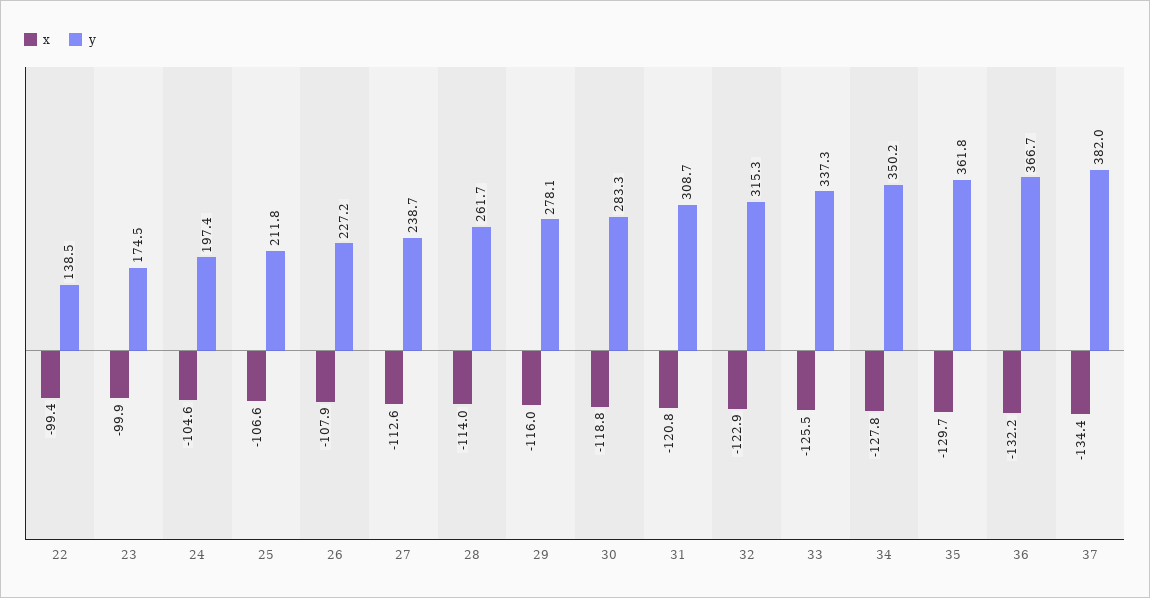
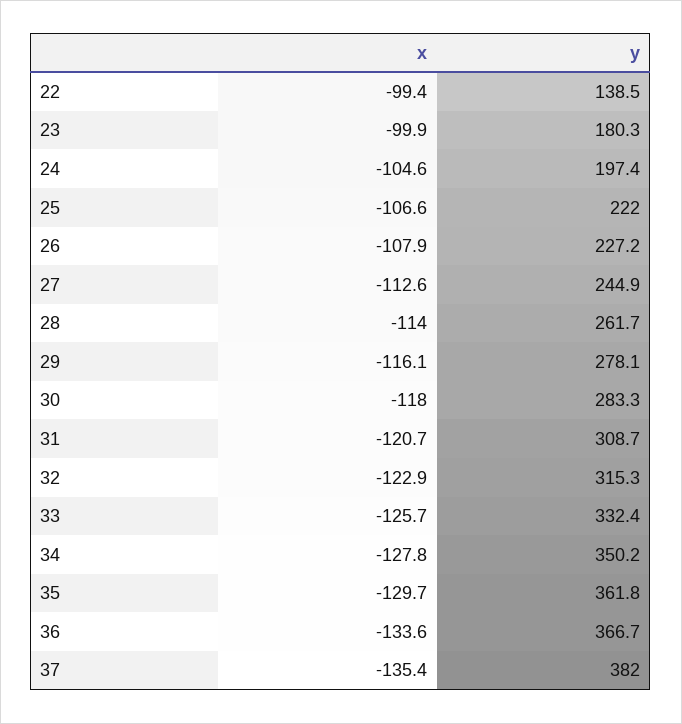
  {
    "x": {
      "22": -99.4,
      "23": -99.9,
      "24": -104.6,
      "25": -106.6,
      "26": -107.9,
      "27": -112.6,
      "28": -114,
-     "29": -116,
+     "29": -116.1,
-     "30": -118.8,
+     "30": -118,
-     "31": -120.8,
+     "31": -120.7,
      "32": -122.9,
-     "33": -125.5,
+     "33": -125.7,
      "34": -127.8,
      "35": -129.7,
-     "36": -132.2,
+     "36": -133.6,
-     "37": -134.4
+     "37": -135.4
    },
    "y": {
      "22": 138.5,
-     "23": 174.5,
+     "23": 180.3,
      "24": 197.4,
-     "25": 211.8,
+     "25": 222,
      "26": 227.2,
-     "27": 238.7,
+     "27": 244.9,
      "28": 261.7,
      "29": 278.1,
      "30": 283.3,
      "31": 308.7,
      "32": 315.3,
-     "33": 337.3,
+     "33": 332.4,
      "34": 350.2,
      "35": 361.8,
      "36": 366.7,
      "37": 382
    }
  }

